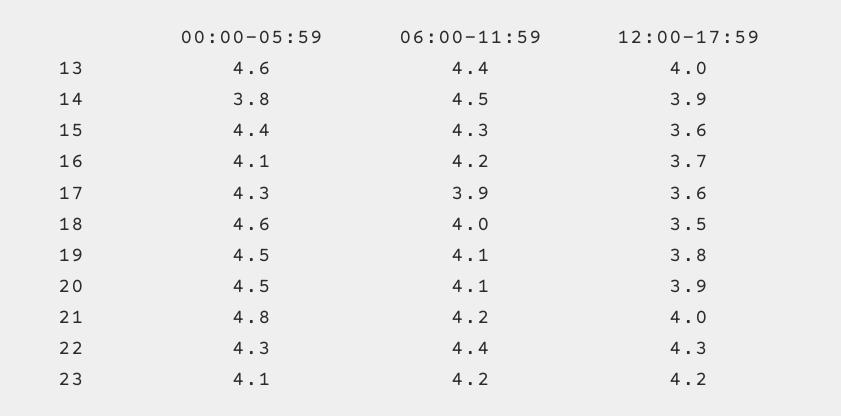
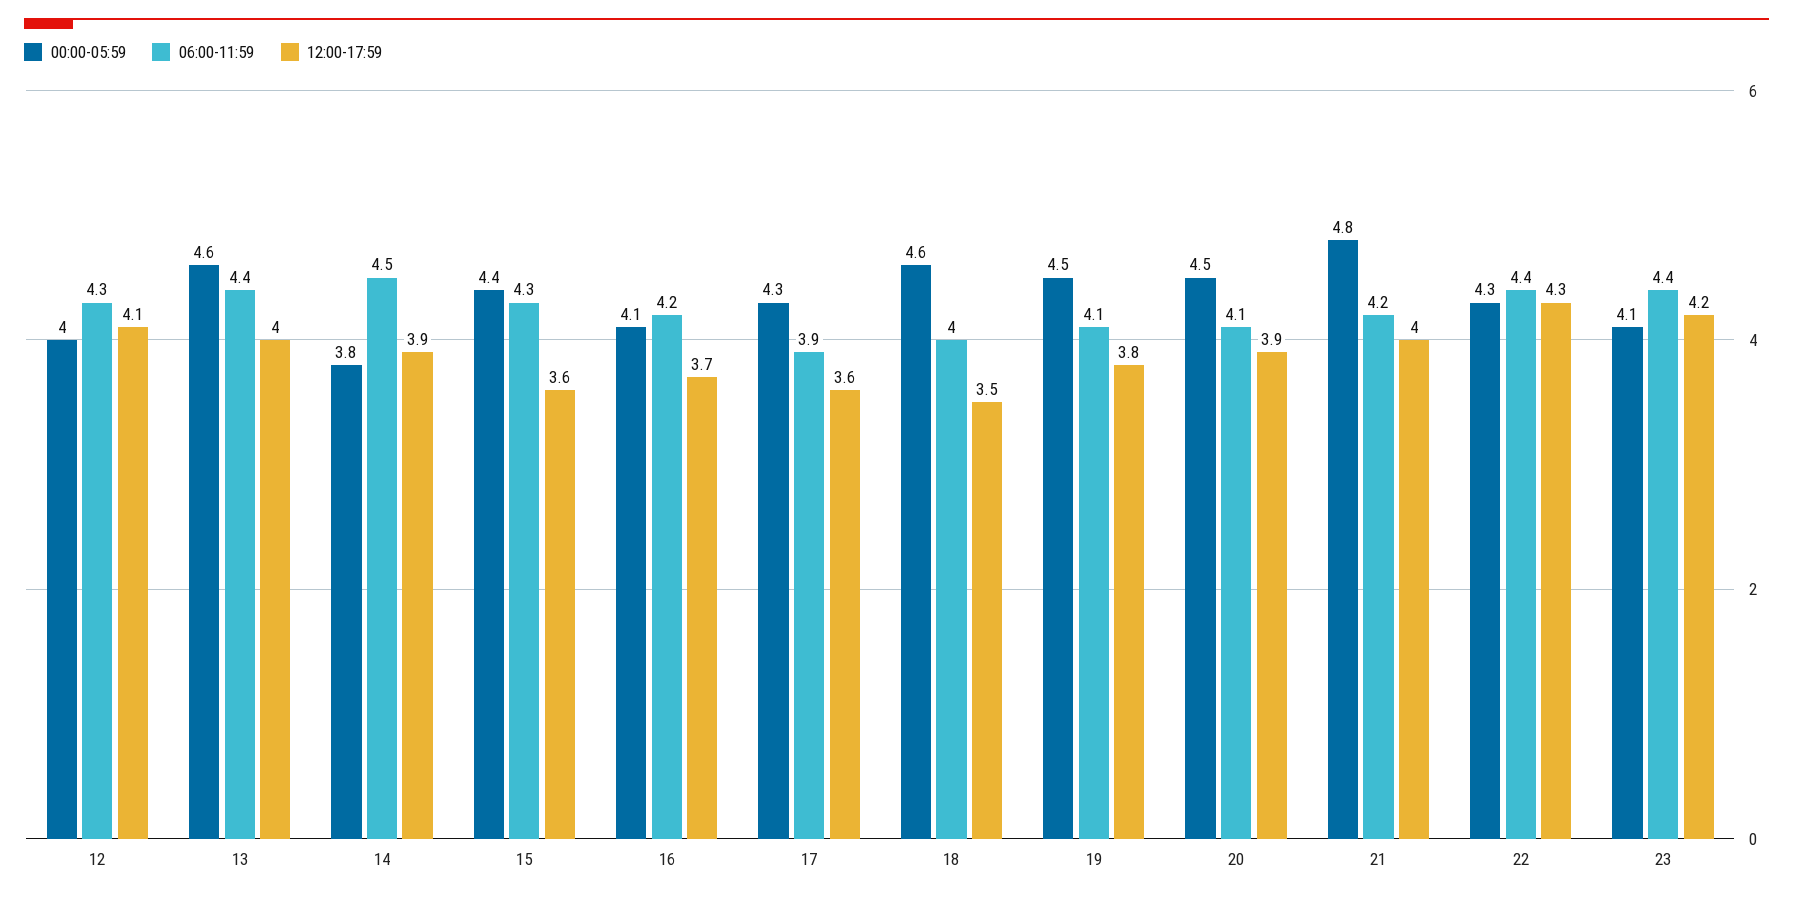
  {
    "00:00-05:59": {
      "13": 4.6,
      "14": 3.8,
      "15": 4.4,
      "16": 4.1,
      "17": 4.3,
      "18": 4.6,
      "19": 4.5,
      "20": 4.5,
      "21": 4.8,
      "22": 4.3,
-     "23": 4.1
+     "23": 4.1,
+     "12": 4
    },
    "06:00-11:59": {
      "13": 4.4,
      "14": 4.5,
      "15": 4.3,
      "16": 4.2,
      "17": 3.9,
      "18": 4,
      "19": 4.1,
      "20": 4.1,
      "21": 4.2,
      "22": 4.4,
-     "23": 4.2
+     "23": 4.4,
+     "12": 4.3
    },
    "12:00-17:59": {
      "13": 4,
      "14": 3.9,
      "15": 3.6,
      "16": 3.7,
      "17": 3.6,
      "18": 3.5,
      "19": 3.8,
      "20": 3.9,
      "21": 4,
      "22": 4.3,
-     "23": 4.2
+     "23": 4.2,
+     "12": 4.1
    }
  }

